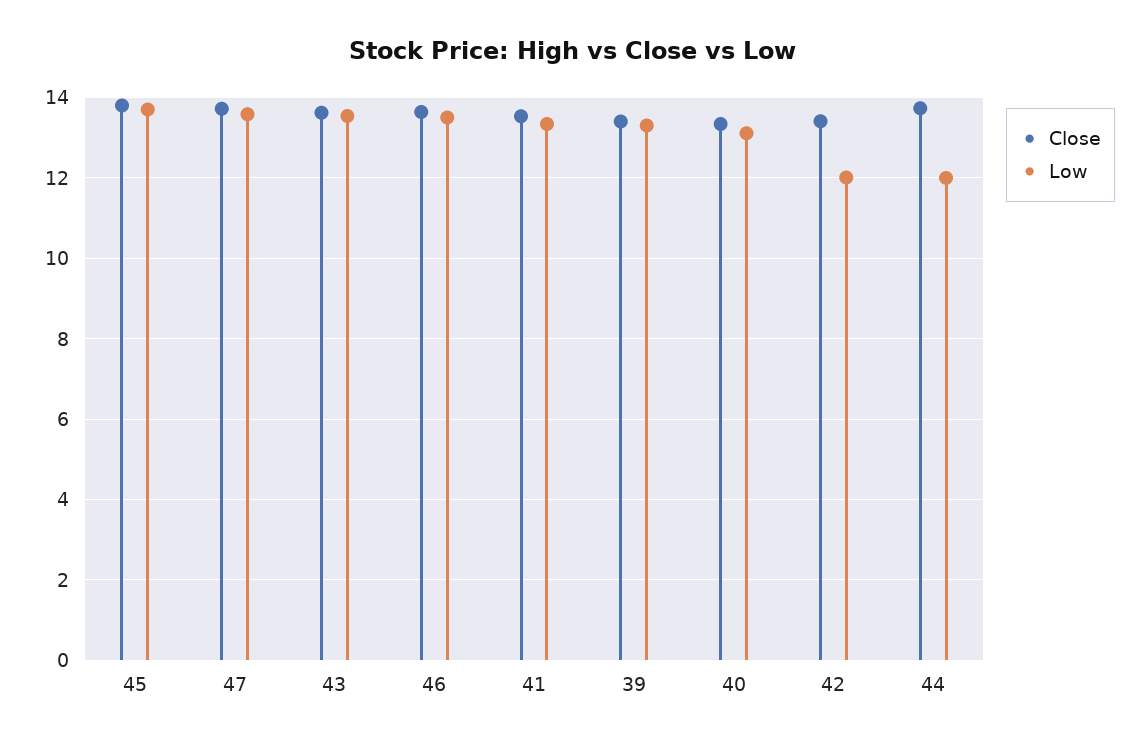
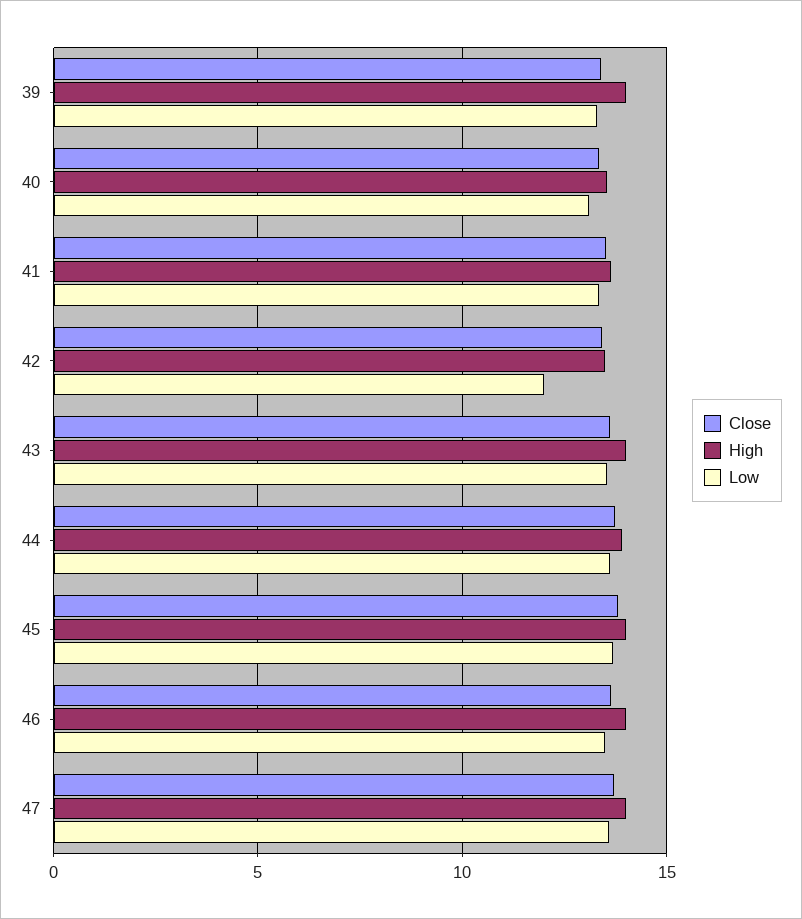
  {
    "Close": {
      "45": 13.8,
      "47": 13.8,
      "43": 13.6,
      "46": 13.6,
      "41": 13.6,
      "39": 13.4,
      "40": 13.4,
      "42": 13.4,
      "44": 13.8
    },
    "Low": {
      "45": 13.8,
      "47": 13.6,
      "43": 13.6,
      "46": 13.6,
      "41": 13.4,
      "39": 13.4,
      "40": 13.2,
      "42": 12,
-     "44": 12
+     "44": 13.5
-   }
+   },
+   "High": {
+     "39": 14,
+     "40": 13.5,
+     "41": 13.5,
+     "42": 13.5,
+     "43": 14,
+     "44": 14,
+     "45": 14,
+     "46": 14,
+     "47": 14
+   }
  }

